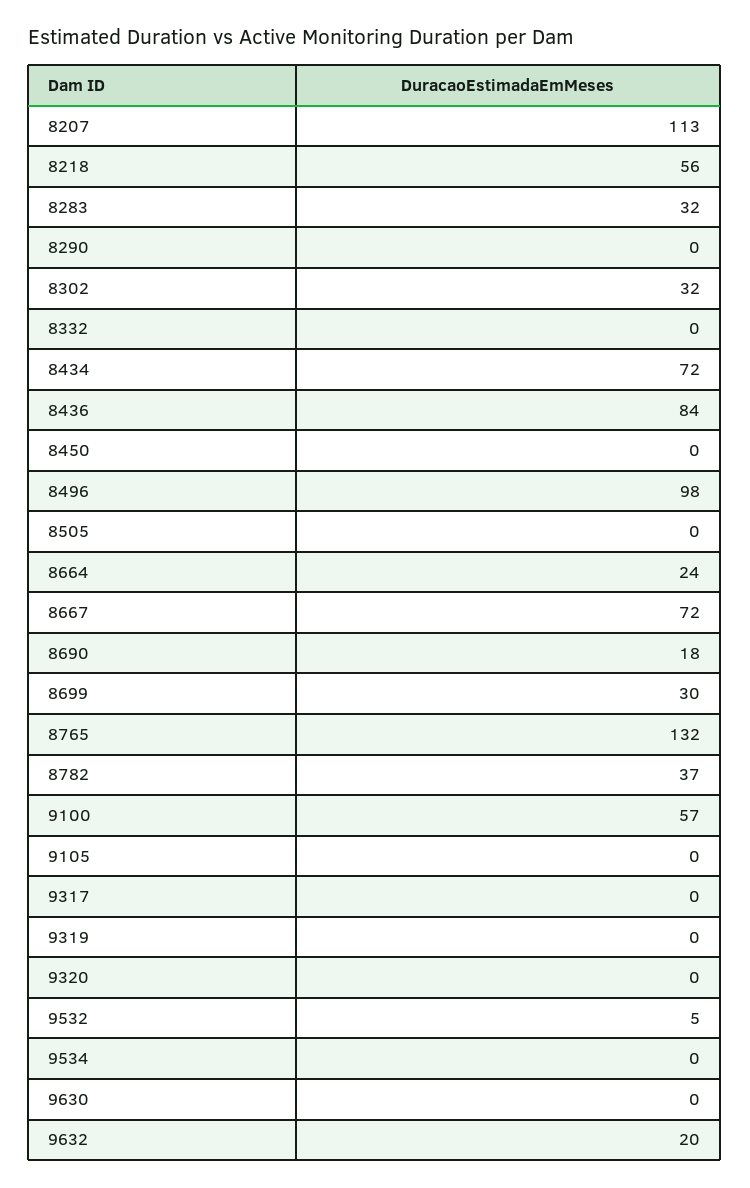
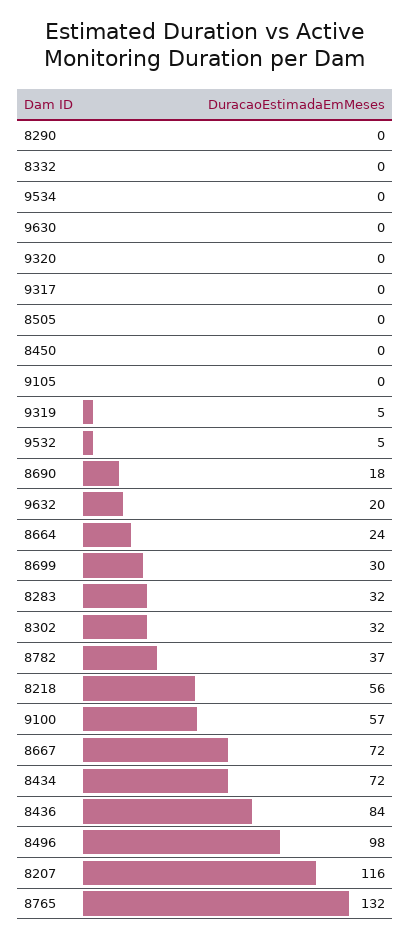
  {
-   "8207": 113,
+   "8207": 116,
    "8218": 56,
    "8283": 32,
    "8290": 0,
    "8302": 32,
    "8332": 0,
    "8434": 72,
    "8436": 84,
    "8450": 0,
    "8496": 98,
    "8505": 0,
    "8664": 24,
    "8667": 72,
    "8690": 18,
    "8699": 30,
    "8765": 132,
    "8782": 37,
    "9100": 57,
    "9105": 0,
    "9317": 0,
-   "9319": 0,
+   "9319": 5,
    "9320": 0,
    "9532": 5,
    "9534": 0,
    "9630": 0,
    "9632": 20
  }

